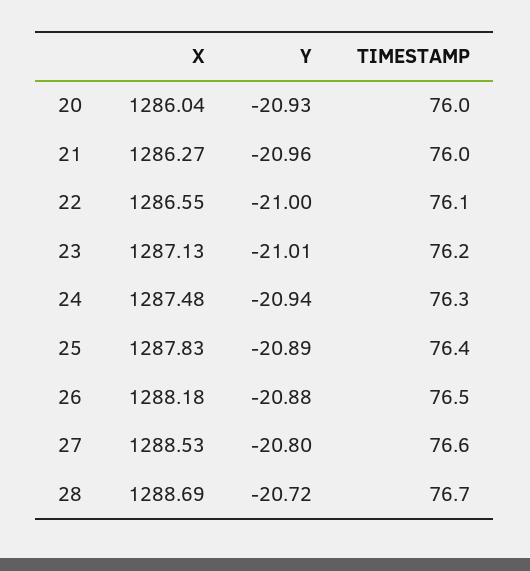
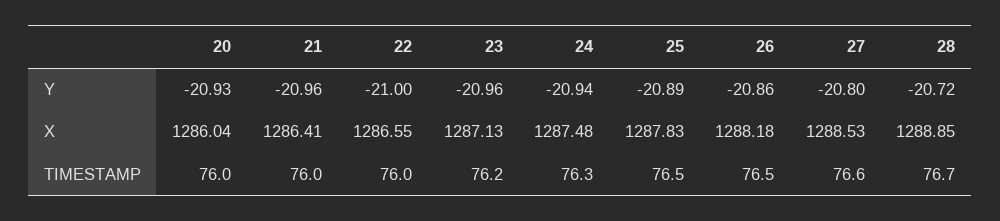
  {
    "X": {
      "20": 1286.04,
-     "21": 1286.27,
+     "21": 1286.41,
      "22": 1286.55,
      "23": 1287.13,
      "24": 1287.48,
      "25": 1287.83,
      "26": 1288.18,
      "27": 1288.53,
-     "28": 1288.69
+     "28": 1288.85
    },
    "Y": {
      "20": -20.93,
      "21": -20.96,
      "22": -21,
-     "23": -21.01,
+     "23": -20.96,
      "24": -20.94,
      "25": -20.89,
-     "26": -20.88,
+     "26": -20.86,
      "27": -20.8,
      "28": -20.72
    },
    "TIMESTAMP": {
      "20": 76,
      "21": 76,
-     "22": 76.1,
+     "22": 76,
      "23": 76.2,
      "24": 76.3,
-     "25": 76.4,
+     "25": 76.5,
      "26": 76.5,
      "27": 76.6,
      "28": 76.7
    }
  }

